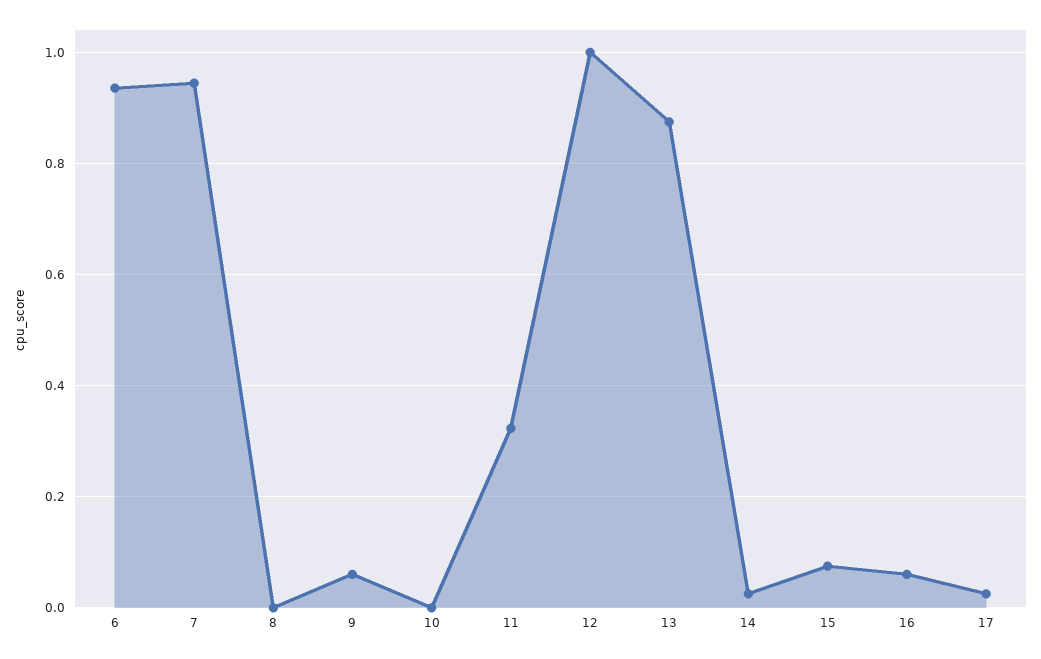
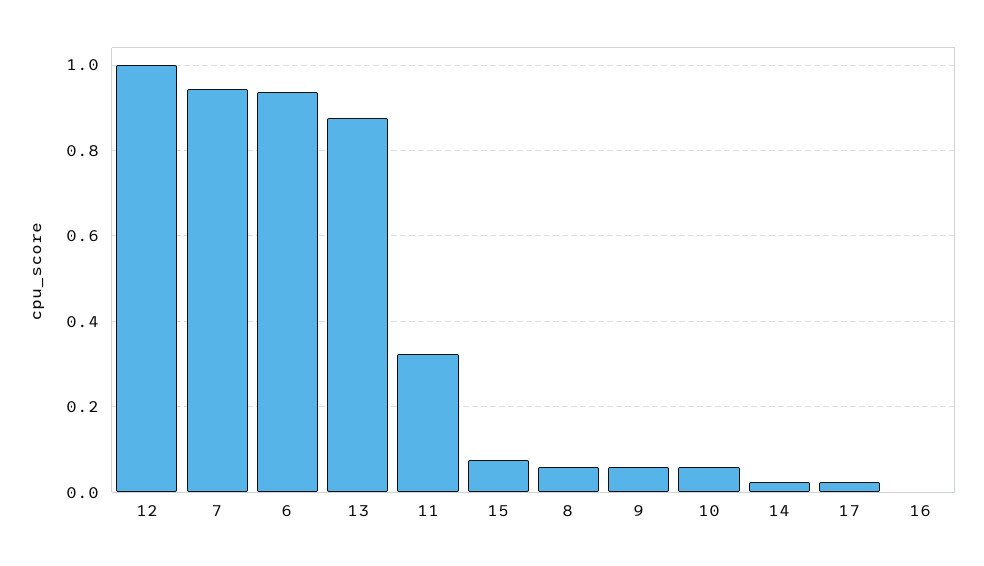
  {
    "6": 0.94,
    "7": 0.94,
-   "8": 0,
+   "8": 0.06,
    "9": 0.06,
-   "10": 0,
+   "10": 0.06,
    "11": 0.32,
    "12": 1,
    "13": 0.88,
    "14": 0.02,
    "15": 0.08,
-   "16": 0.06,
+   "16": 0,
    "17": 0.02
  }

